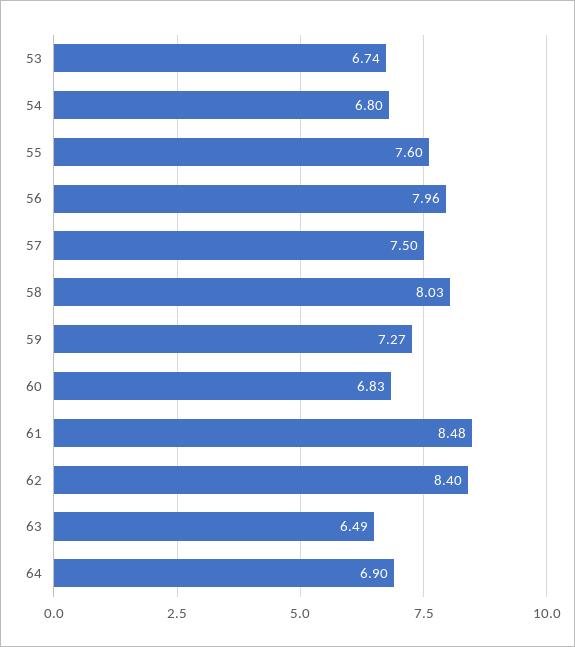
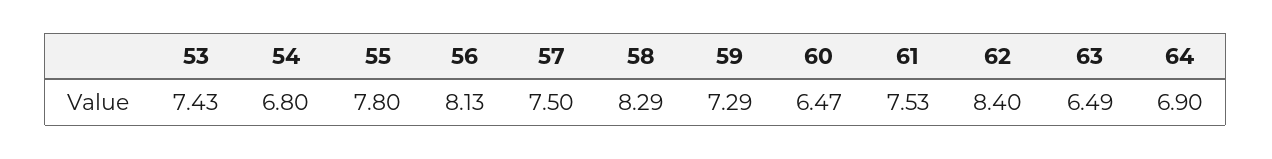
  {
-   "53": 6.74,
+   "53": 7.43,
    "54": 6.8,
-   "55": 7.6,
+   "55": 7.8,
-   "56": 7.96,
+   "56": 8.13,
    "57": 7.5,
-   "58": 8.03,
+   "58": 8.29,
-   "59": 7.27,
+   "59": 7.29,
-   "60": 6.83,
+   "60": 6.47,
-   "61": 8.48,
+   "61": 7.53,
    "62": 8.4,
    "63": 6.49,
    "64": 6.9
  }

